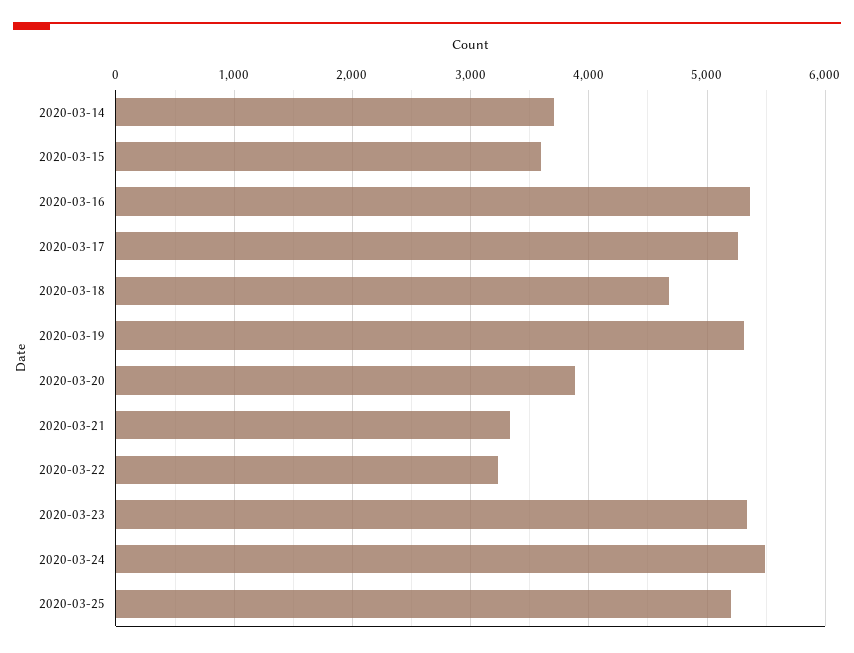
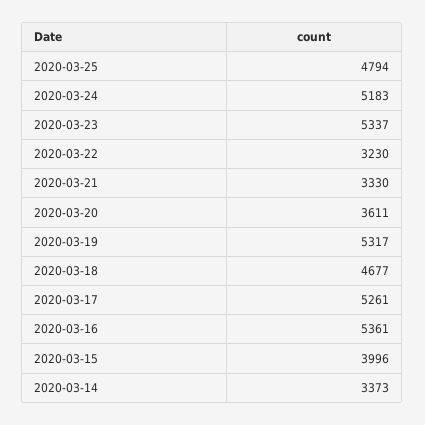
  {
-   "2020-03-14": 3700,
+   "2020-03-14": 3373,
-   "2020-03-15": 3600,
+   "2020-03-15": 3996,
    "2020-03-16": 5361,
    "2020-03-17": 5261,
    "2020-03-18": 4677,
    "2020-03-19": 5317,
-   "2020-03-20": 3900,
+   "2020-03-20": 3611,
    "2020-03-21": 3330,
    "2020-03-22": 3230,
    "2020-03-23": 5337,
-   "2020-03-24": 5500,
+   "2020-03-24": 5183,
-   "2020-03-25": 5200
+   "2020-03-25": 4794
  }

